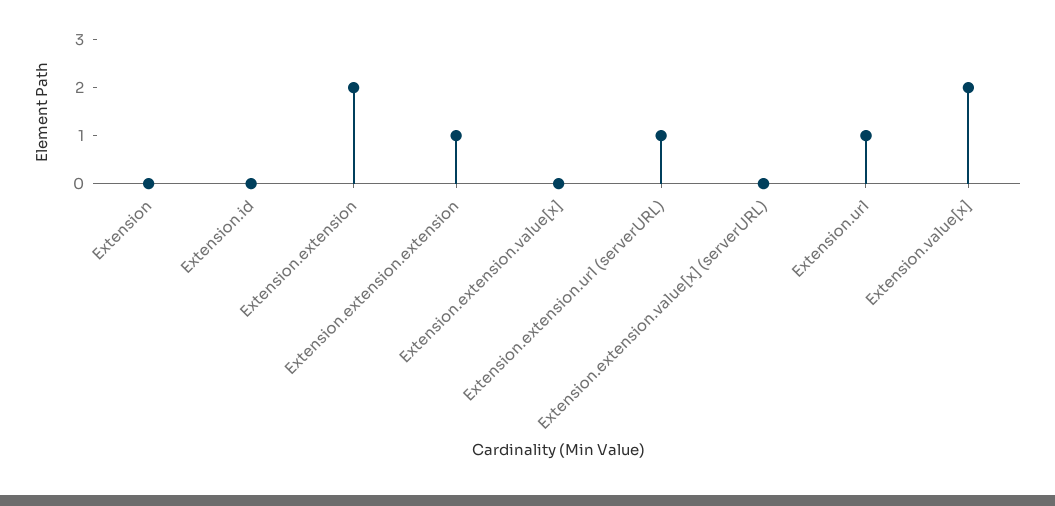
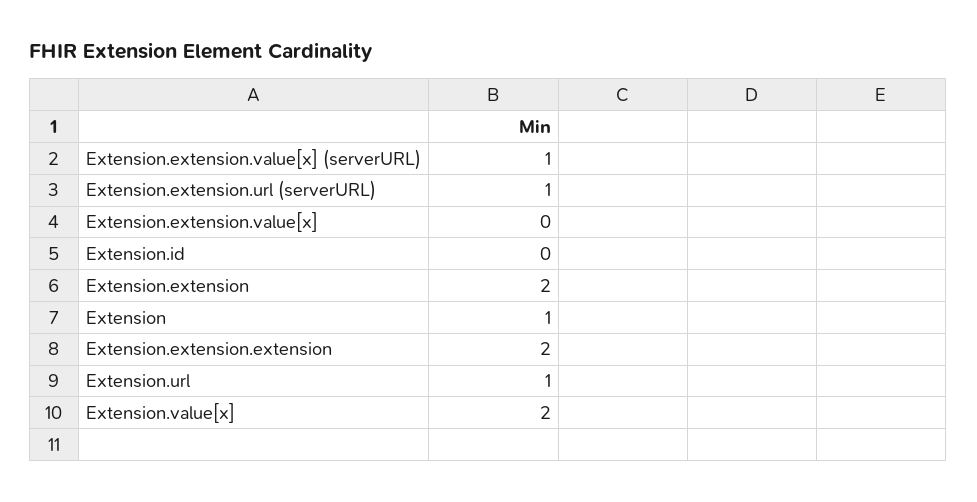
  {
-   "Extension": 0,
+   "Extension": 1,
    "Extension.id": 0,
    "Extension.extension": 2,
-   "Extension.extension.extension": 1,
+   "Extension.extension.extension": 2,
    "Extension.extension.value[x]": 0,
    "Extension.extension.url (serverURL)": 1,
-   "Extension.extension.value[x] (serverURL)": 0,
+   "Extension.extension.value[x] (serverURL)": 1,
    "Extension.url": 1,
    "Extension.value[x]": 2
  }

